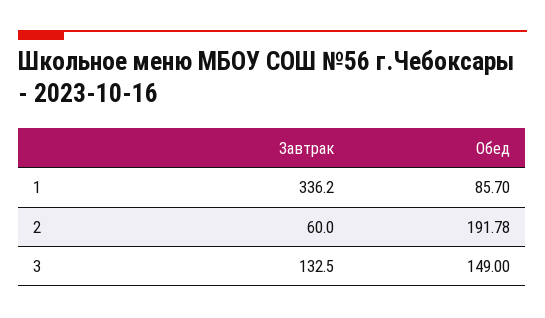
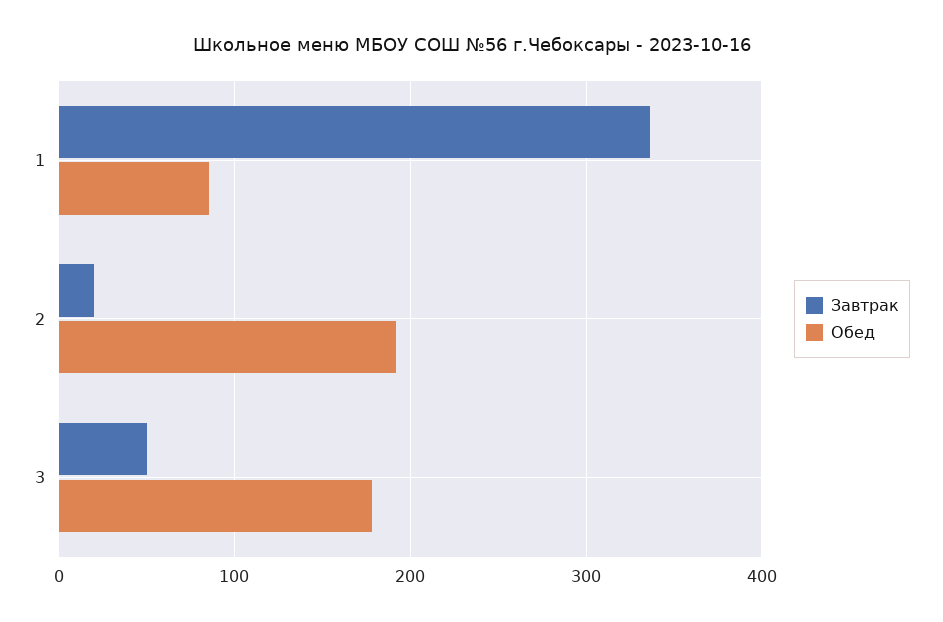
  {
    "Завтрак": {
      "1": 336.2,
-     "2": 60,
+     "2": 20,
-     "3": 132.5
+     "3": 50
    },
    "Обед": {
      "1": 85.7,
      "2": 191.78,
-     "3": 149
+     "3": 180
    }
  }

